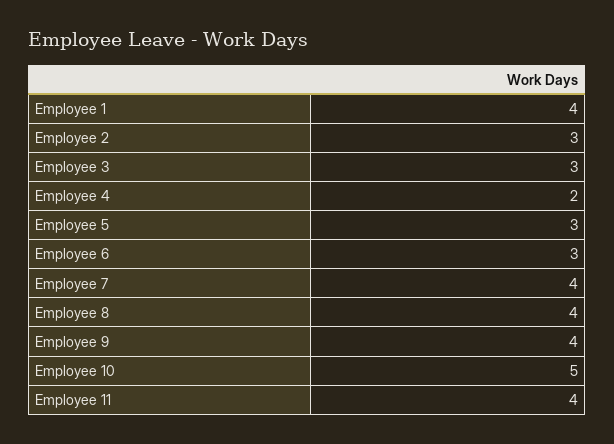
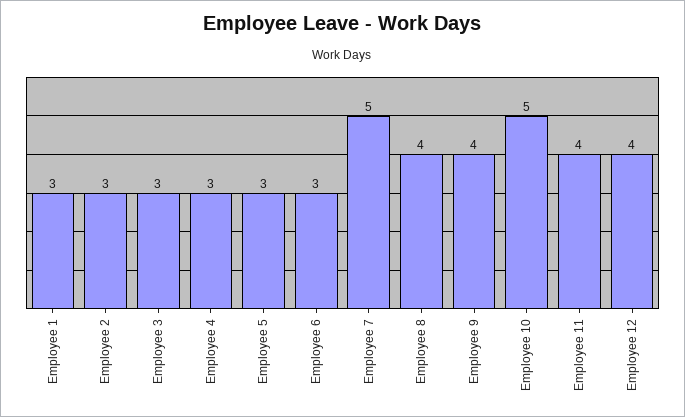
  {
-   "Employee 1": 4,
+   "Employee 1": 3,
    "Employee 2": 3,
    "Employee 3": 3,
-   "Employee 4": 2,
+   "Employee 4": 3,
    "Employee 5": 3,
    "Employee 6": 3,
-   "Employee 7": 4,
+   "Employee 7": 5,
    "Employee 8": 4,
    "Employee 9": 4,
    "Employee 10": 5,
-   "Employee 11": 4
+   "Employee 11": 4,
+   "Employee 12": 4
  }

